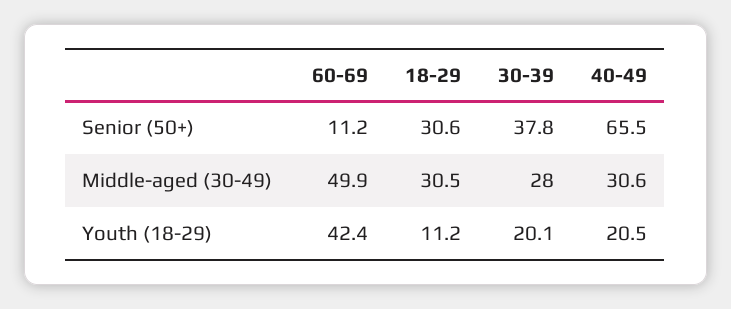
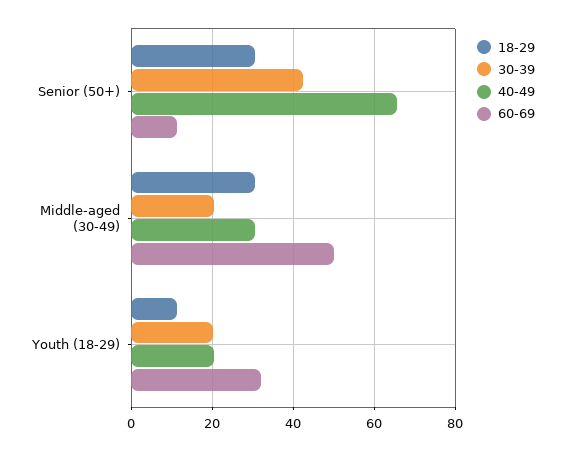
  {
    "60-69": {
      "Senior (50+)": 11.2,
      "Middle-aged (30-49)": 49.9,
-     "Youth (18-29)": 42.4
+     "Youth (18-29)": 32
    },
    "18-29": {
      "Senior (50+)": 30.6,
      "Middle-aged (30-49)": 30.5,
      "Youth (18-29)": 11.2
    },
    "30-39": {
-     "Senior (50+)": 37.8,
+     "Senior (50+)": 42,
-     "Middle-aged (30-49)": 28,
+     "Middle-aged (30-49)": 20,
      "Youth (18-29)": 20.1
    },
    "40-49": {
      "Senior (50+)": 65.5,
      "Middle-aged (30-49)": 30.6,
      "Youth (18-29)": 20.5
    }
  }

